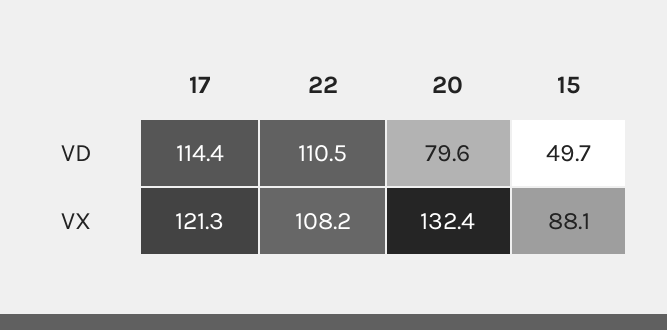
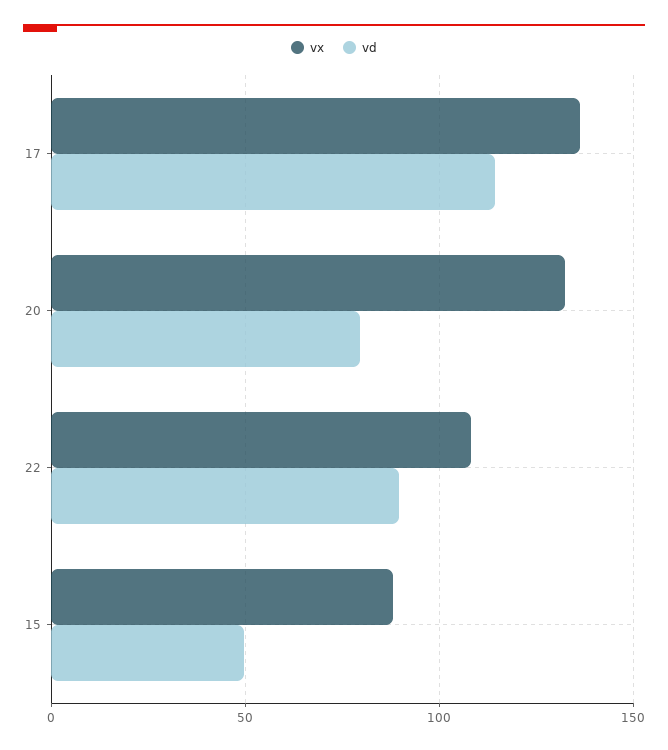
  {
    "VD": {
      "17": 114.4,
-     "22": 110.5,
+     "22": 90,
      "20": 79.6,
      "15": 49.7
    },
    "VX": {
-     "17": 121.3,
+     "17": 135,
      "22": 108.2,
      "20": 132.4,
      "15": 88.1
    }
  }

